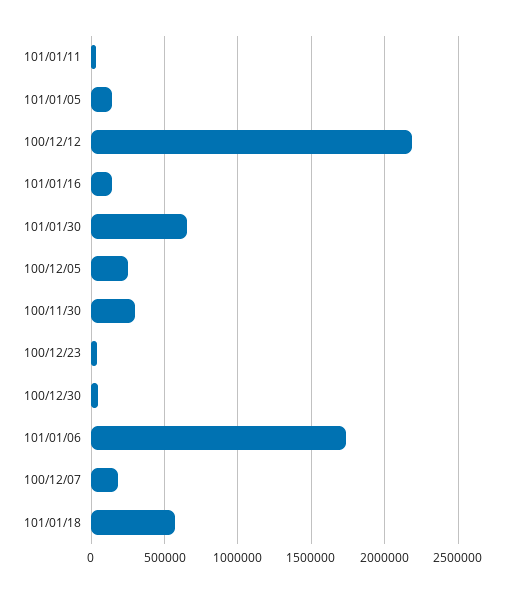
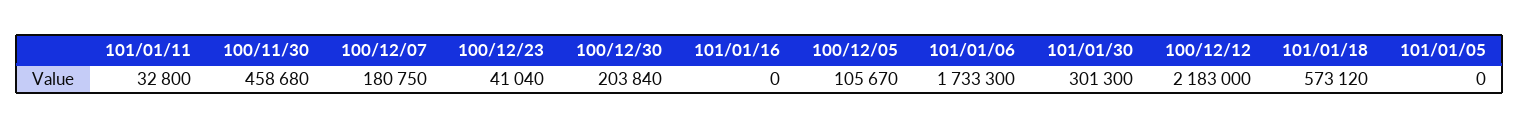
  {
    "101/01/11": 32800,
-   "101/01/05": 150000,
+   "101/01/05": 0,
    "100/12/12": 2183000,
-   "101/01/16": 150000,
+   "101/01/16": 0,
-   "101/01/30": 650000,
+   "101/01/30": 301300,
-   "100/12/05": 250000,
+   "100/12/05": 105670,
-   "100/11/30": 300000,
+   "100/11/30": 458680,
    "100/12/23": 41040,
-   "100/12/30": 50000,
+   "100/12/30": 203840,
    "101/01/06": 1733300,
    "100/12/07": 180750,
    "101/01/18": 573120
  }

